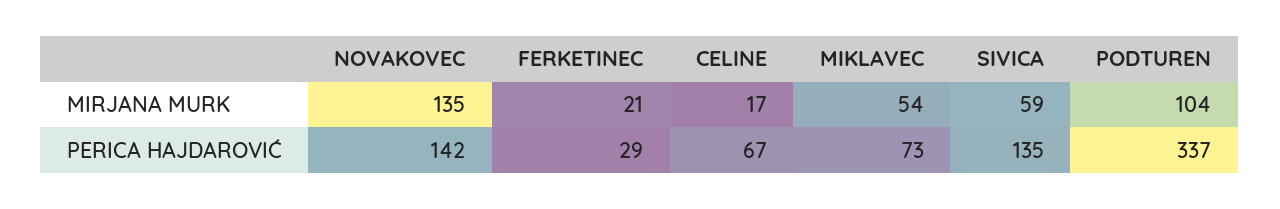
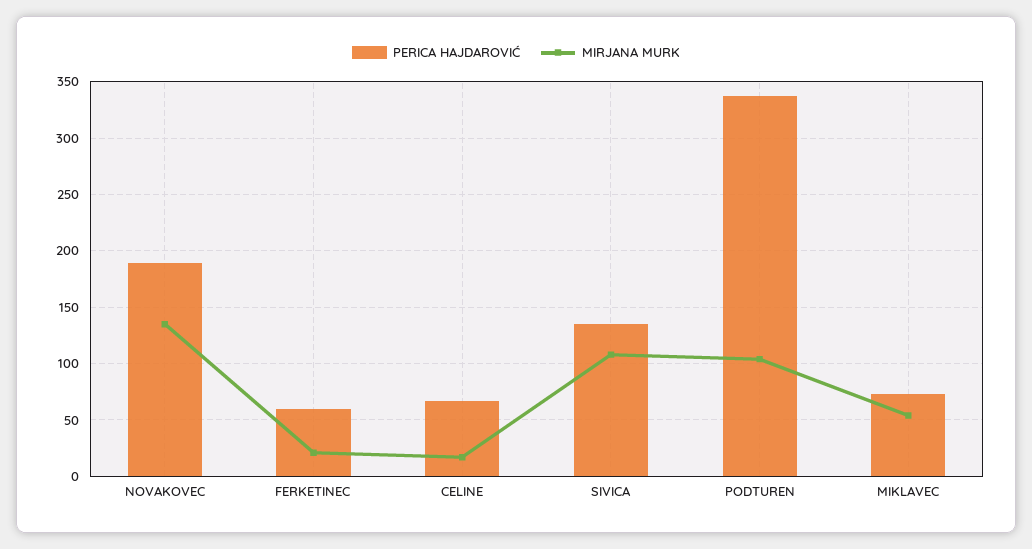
  {
    "MIRJANA MURK": {
      "NOVAKOVEC": 135,
      "FERKETINEC": 21,
      "CELINE": 17,
      "MIKLAVEC": 54,
-     "SIVICA": 59,
+     "SIVICA": 110,
      "PODTUREN": 104
    },
    "PERICA HAJDAROVIĆ": {
-     "NOVAKOVEC": 142,
+     "NOVAKOVEC": 190,
-     "FERKETINEC": 29,
+     "FERKETINEC": 60,
      "CELINE": 67,
      "MIKLAVEC": 73,
      "SIVICA": 135,
      "PODTUREN": 337
    }
  }

